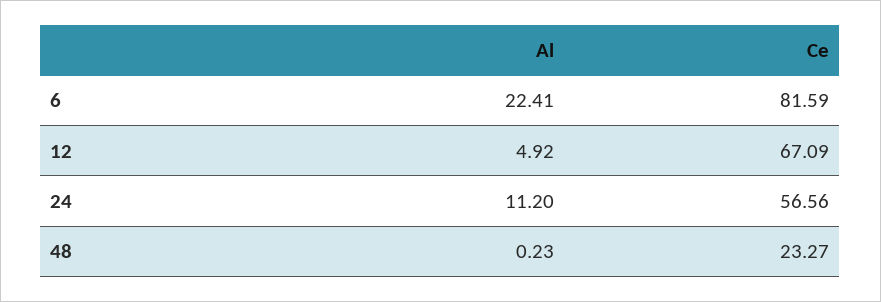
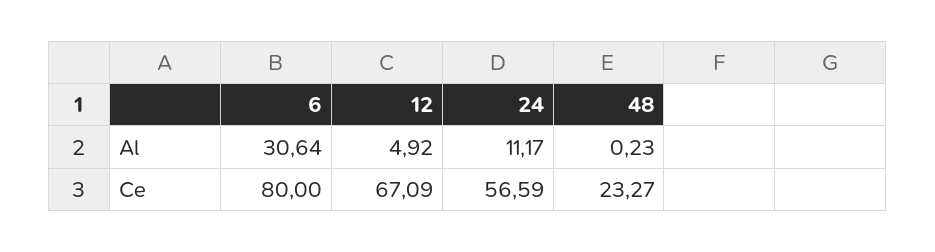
  {
    "Al": {
-     "6": 22.41,
+     "6": 30.64,
      "12": 4.92,
-     "24": 11.2,
+     "24": 11.17,
      "48": 0.23
    },
    "Ce": {
-     "6": 81.59,
+     "6": 80,
      "12": 67.09,
-     "24": 56.56,
+     "24": 56.59,
      "48": 23.27
    }
  }

